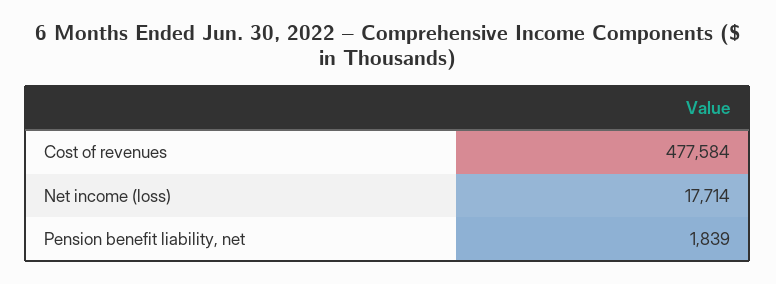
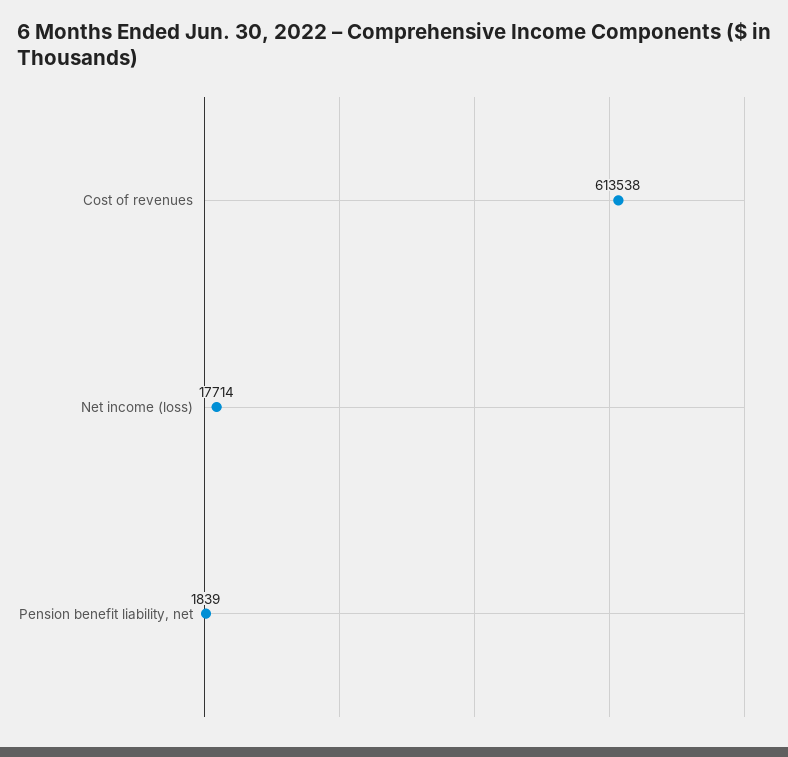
  {
-   "Cost of revenues": 477584,
+   "Cost of revenues": 613538,
    "Net income (loss)": 17714,
    "Pension benefit liability, net": 1839
  }

